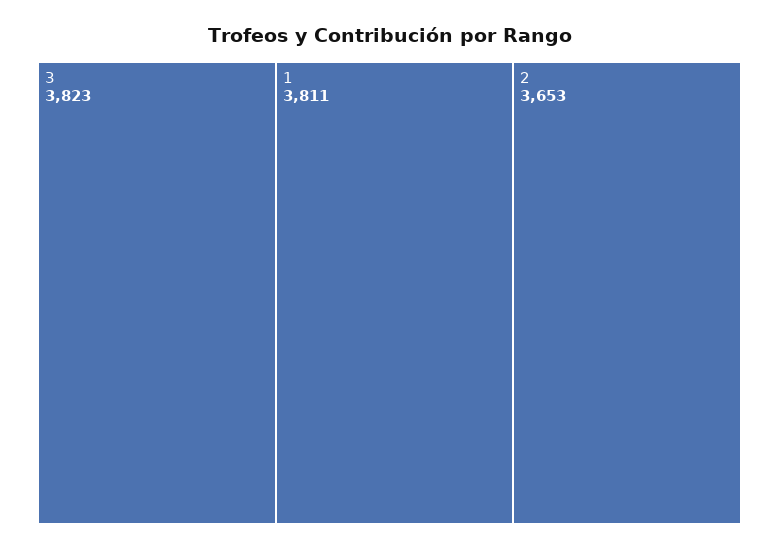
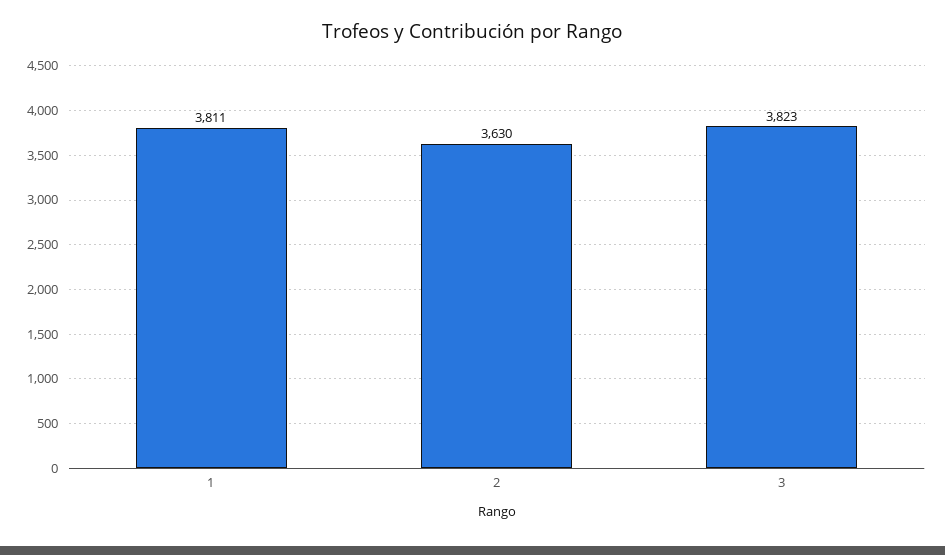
  {
    "3": 3823,
    "1": 3811,
-   "2": 3653
+   "2": 3630
  }

